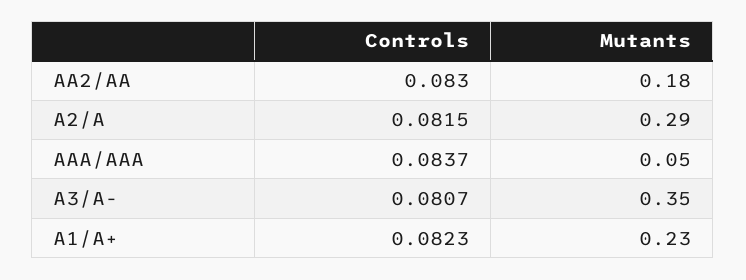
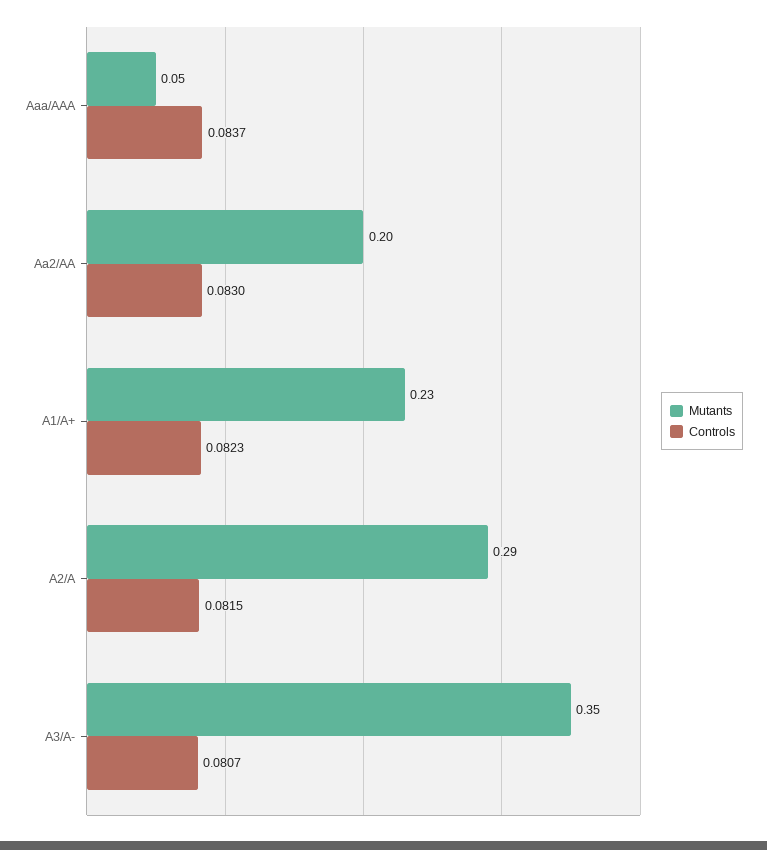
  {
    "Controls": {
      "AA2/AA": 0.083,
      "A2/A": 0.0815,
      "AAA/AAA": 0.0837,
      "A3/A-": 0.0807,
      "A1/A+": 0.0823
    },
    "Mutants": {
-     "AA2/AA": 0.18,
+     "AA2/AA": 0.2,
      "A2/A": 0.29,
      "AAA/AAA": 0.05,
      "A3/A-": 0.35,
      "A1/A+": 0.23
    }
  }

